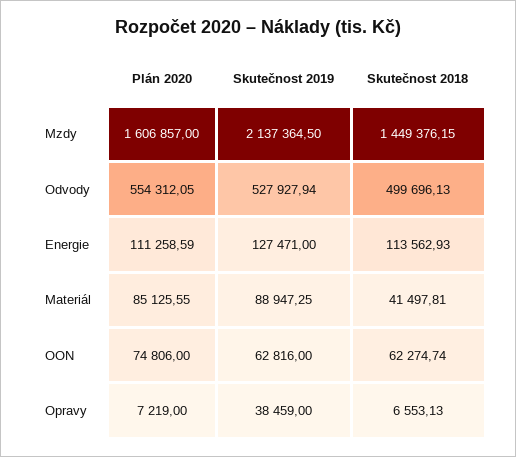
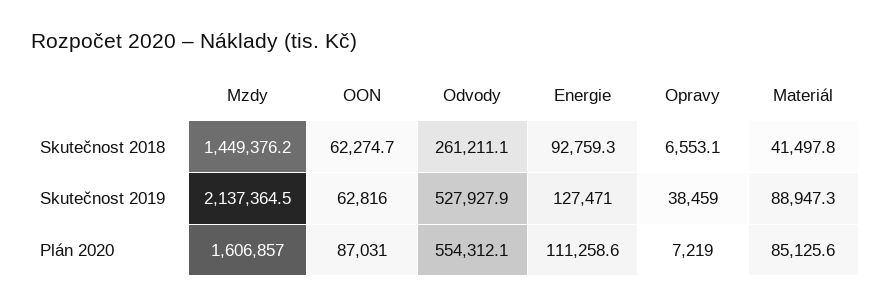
  {
    "Plán 2020": {
      "Mzdy": 1606857,
      "Odvody": 554312.05,
      "Energie": 111258.59,
      "Materiál": 85125.55,
-     "OON": 74806,
+     "OON": 87031,
      "Opravy": 7219
    },
    "Skutečnost 2019": {
      "Mzdy": 2137364.5,
      "Odvody": 527927.94,
      "Energie": 127471,
      "Materiál": 88947.25,
      "OON": 62816,
      "Opravy": 38459
    },
    "Skutečnost 2018": {
      "Mzdy": 1449376.15,
-     "Odvody": 499696.13,
+     "Odvody": 261211.1,
-     "Energie": 113562.93,
+     "Energie": 92759.3,
      "Materiál": 41497.81,
      "OON": 62274.74,
      "Opravy": 6553.13
    }
  }

